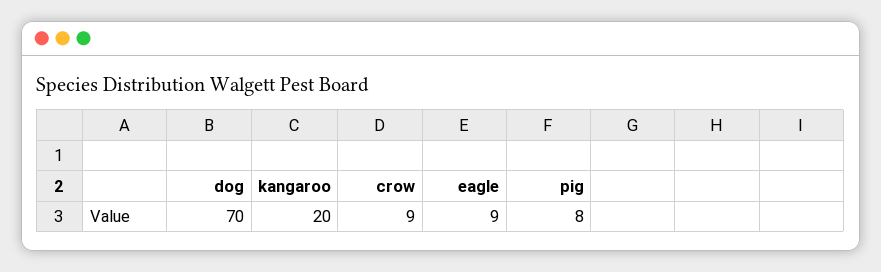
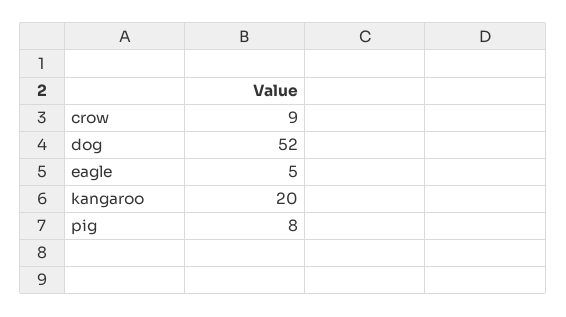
  {
-   "dog": 70,
+   "dog": 52,
    "kangaroo": 20,
    "crow": 9,
-   "eagle": 9,
+   "eagle": 5,
    "pig": 8
  }

